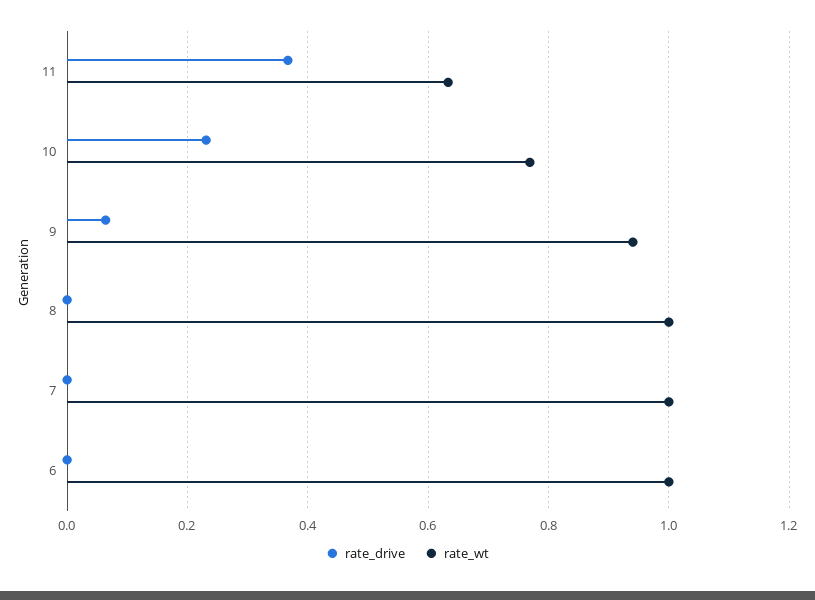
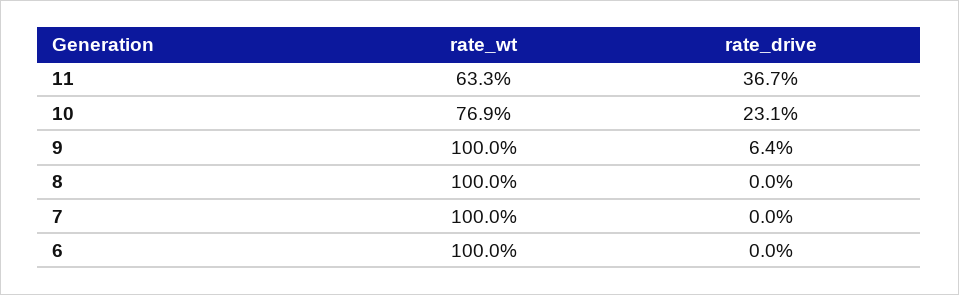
  {
    "rate_drive": {
      "11": 0.367,
      "10": 0.231,
      "9": 0.064,
      "8": 0,
      "7": 0,
      "6": 0
    },
    "rate_wt": {
      "11": 0.633,
      "10": 0.769,
-     "9": 0.94,
+     "9": 1,
      "8": 1,
      "7": 1,
      "6": 1
    }
  }

